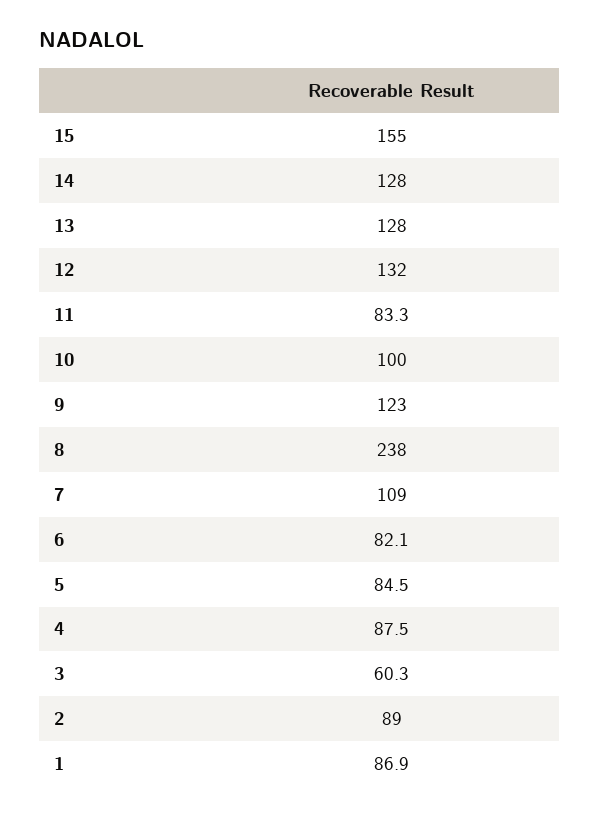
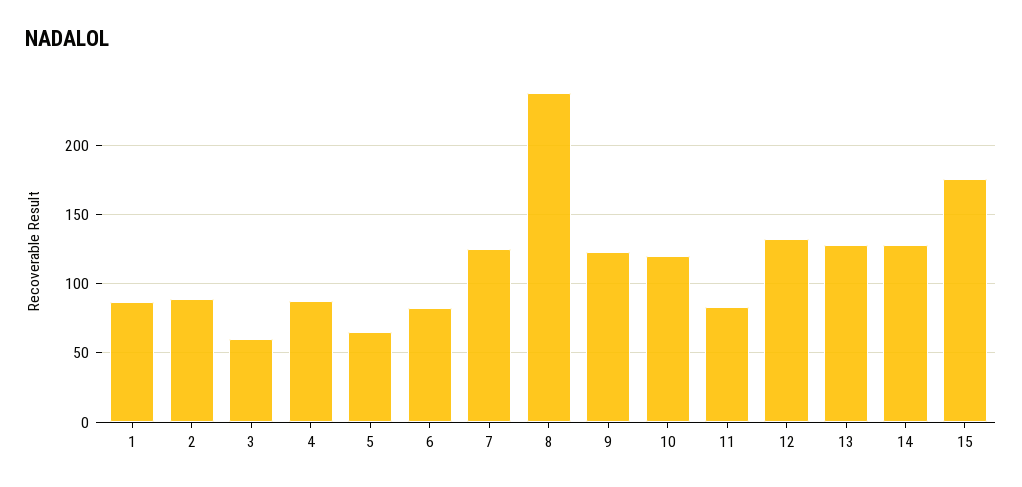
  {
-   "15": 155,
+   "15": 175,
    "14": 128,
    "13": 128,
    "12": 132,
    "11": 83.3,
-   "10": 100,
+   "10": 120,
    "9": 123,
    "8": 238,
-   "7": 109,
+   "7": 125,
    "6": 82.1,
-   "5": 84.5,
+   "5": 65,
    "4": 87.5,
    "3": 60.3,
    "2": 89,
    "1": 86.9
  }

